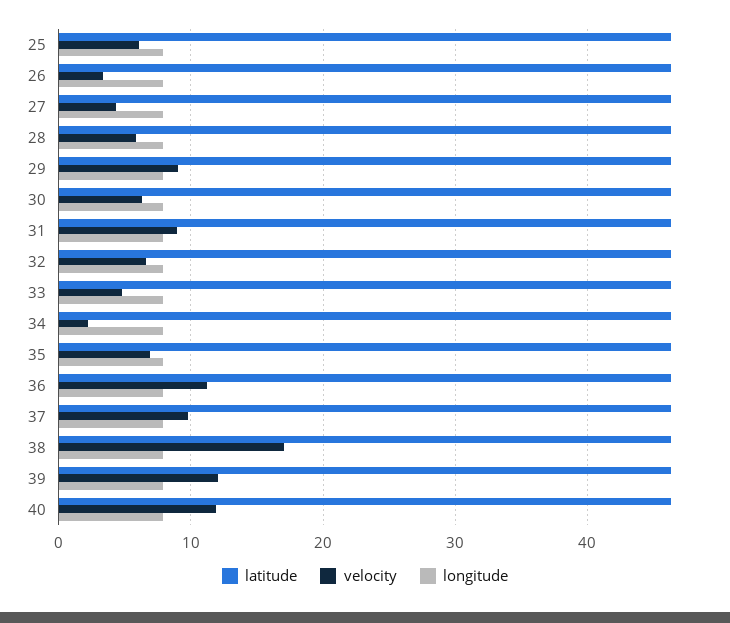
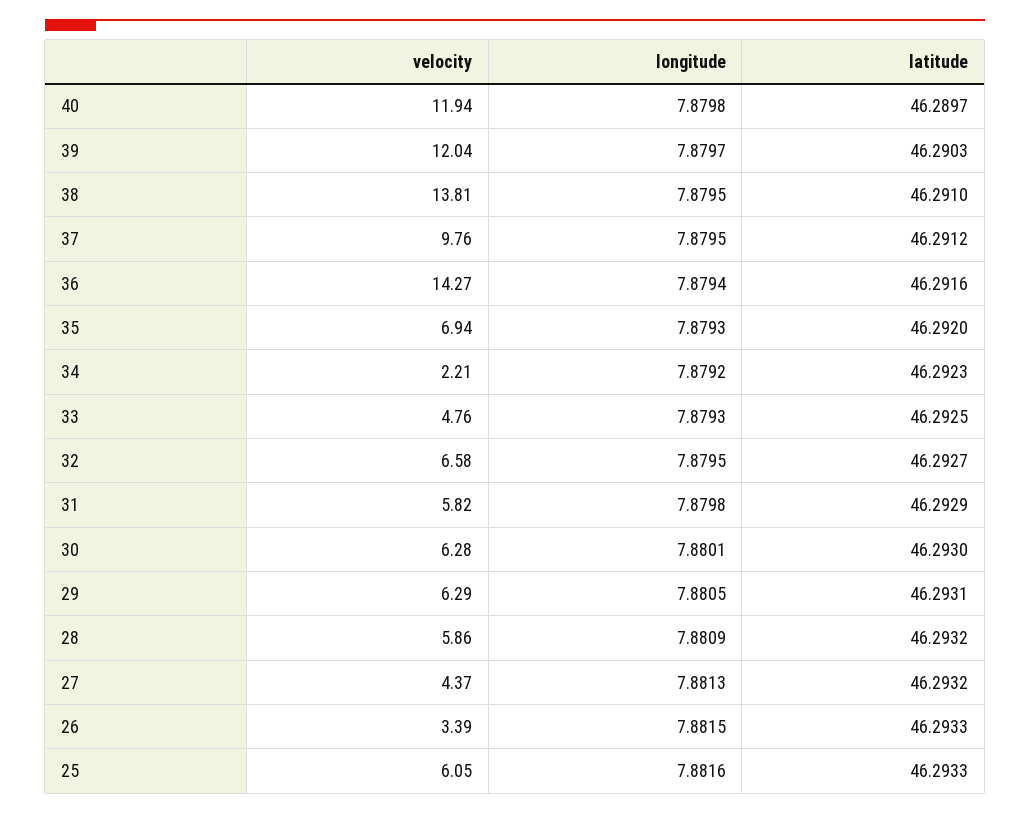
  {
    "latitude": {
      "25": 46.2933,
      "26": 46.2933,
      "27": 46.2932,
      "28": 46.2932,
      "29": 46.2931,
      "30": 46.293,
      "31": 46.2929,
      "32": 46.2927,
      "33": 46.2925,
      "34": 46.2923,
      "35": 46.292,
      "36": 46.2916,
      "37": 46.2912,
      "38": 46.291,
      "39": 46.2903,
      "40": 46.2897
    },
    "velocity": {
      "25": 6.05,
      "26": 3.39,
      "27": 4.37,
      "28": 5.86,
-     "29": 9,
+     "29": 6.29,
      "30": 6.28,
-     "31": 9,
+     "31": 5.82,
      "32": 6.58,
      "33": 4.76,
      "34": 2.21,
      "35": 6.94,
-     "36": 11,
+     "36": 14.27,
      "37": 9.76,
-     "38": 17,
+     "38": 13.81,
      "39": 12.04,
      "40": 11.94
    },
    "longitude": {
      "25": 7.8816,
      "26": 7.8815,
      "27": 7.8813,
      "28": 7.8809,
      "29": 7.8805,
      "30": 7.8801,
      "31": 7.8798,
      "32": 7.8795,
      "33": 7.8793,
      "34": 7.8792,
      "35": 7.8793,
      "36": 7.8794,
      "37": 7.8795,
      "38": 7.8795,
      "39": 7.8797,
      "40": 7.8798
    }
  }

